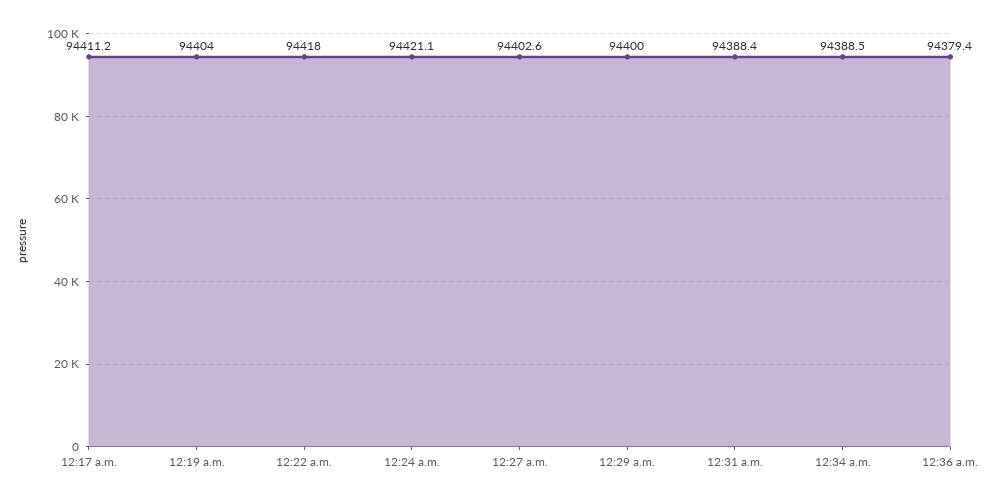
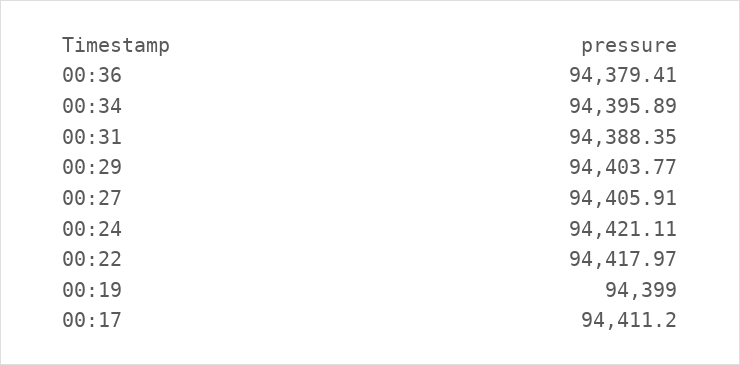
  {
    "12:17 a.m.": 94411.2,
-   "12:19 a.m.": 94404,
+   "12:19 a.m.": 94399,
    "12:22 a.m.": 94417.97,
    "12:24 a.m.": 94421.11,
-   "12:27 a.m.": 94402.6,
+   "12:27 a.m.": 94405.91,
-   "12:29 a.m.": 94400,
+   "12:29 a.m.": 94403.77,
    "12:31 a.m.": 94388.35,
-   "12:34 a.m.": 94388.5,
+   "12:34 a.m.": 94395.89,
    "12:36 a.m.": 94379.41
  }

